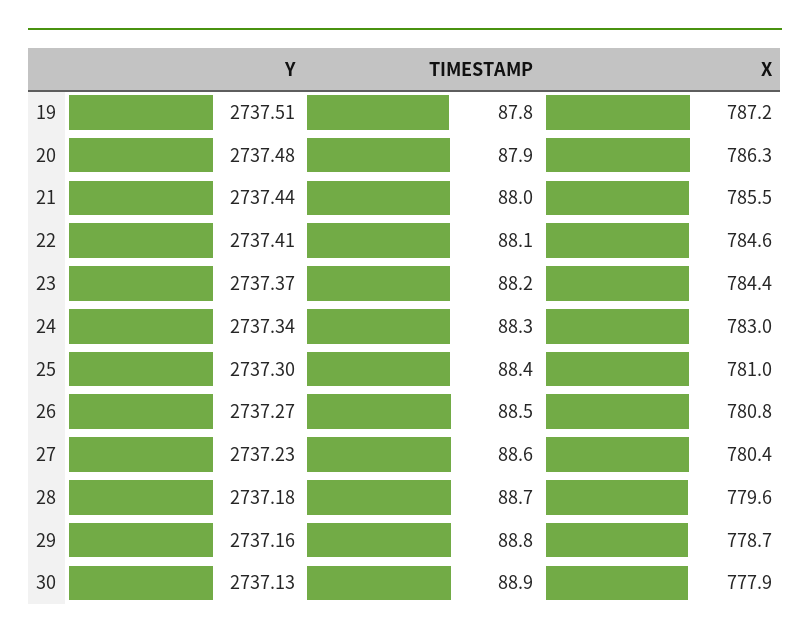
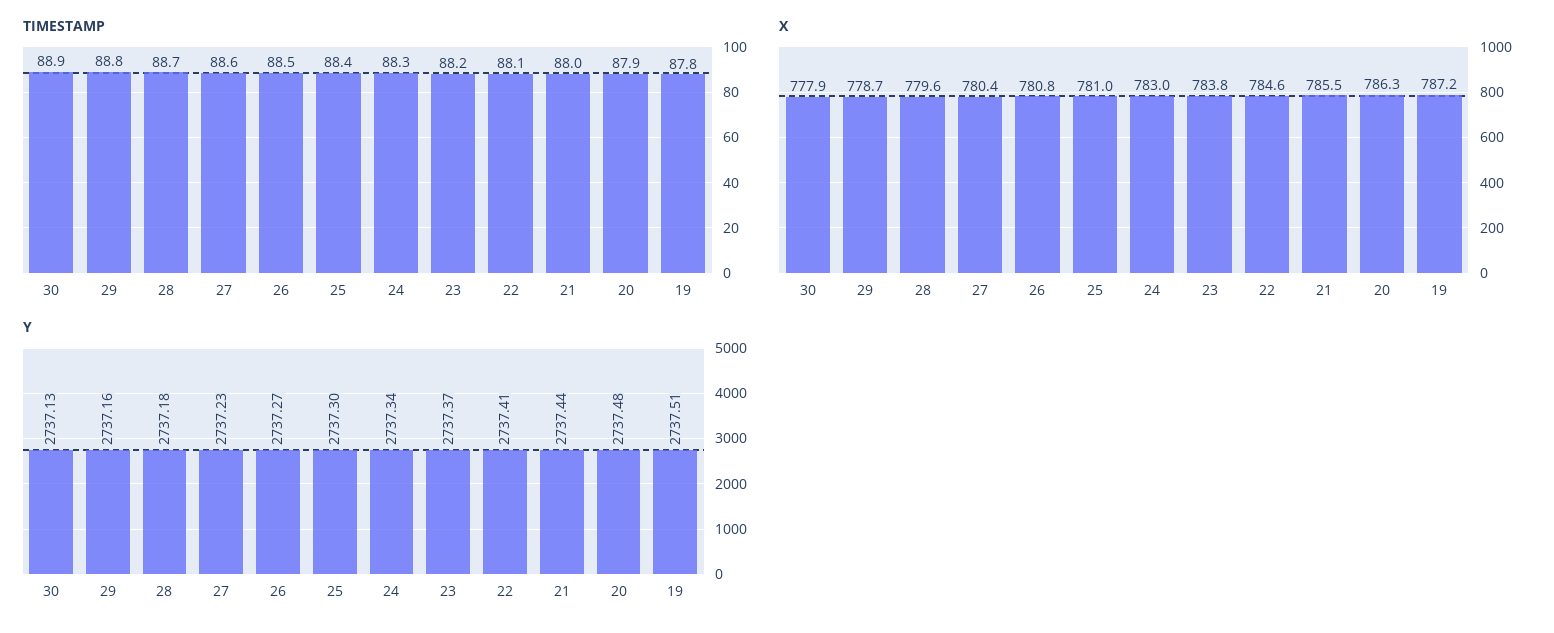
  {
    "Y": {
      "19": 2737.51,
      "20": 2737.48,
      "21": 2737.44,
      "22": 2737.41,
      "23": 2737.37,
      "24": 2737.34,
      "25": 2737.3,
      "26": 2737.27,
      "27": 2737.23,
      "28": 2737.18,
      "29": 2737.16,
      "30": 2737.13
    },
    "TIMESTAMP": {
      "19": 87.8,
      "20": 87.9,
      "21": 88,
      "22": 88.1,
      "23": 88.2,
      "24": 88.3,
      "25": 88.4,
      "26": 88.5,
      "27": 88.6,
      "28": 88.7,
      "29": 88.8,
      "30": 88.9
    },
    "X": {
      "19": 787.2,
      "20": 786.3,
      "21": 785.5,
      "22": 784.6,
-     "23": 784.4,
+     "23": 783.8,
      "24": 783,
      "25": 781,
      "26": 780.8,
      "27": 780.4,
      "28": 779.6,
      "29": 778.7,
      "30": 777.9
    }
  }

